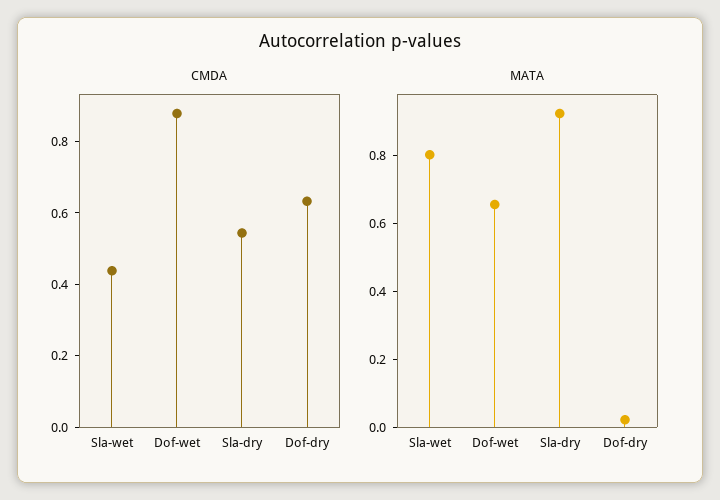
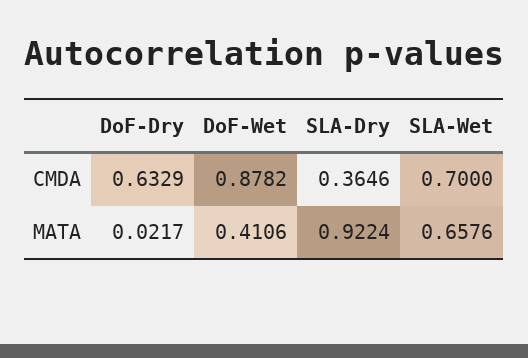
  {
    "CMDA": {
-     "Sla-wet": 0.45,
+     "Sla-wet": 0.7,
      "Dof-wet": 0.8782,
-     "Sla-dry": 0.55,
+     "Sla-dry": 0.3646,
      "Dof-dry": 0.6329
    },
    "MATA": {
-     "Sla-wet": 0.8,
+     "Sla-wet": 0.6576,
-     "Dof-wet": 0.65,
+     "Dof-wet": 0.4106,
      "Sla-dry": 0.9224,
      "Dof-dry": 0.0217
    }
  }

